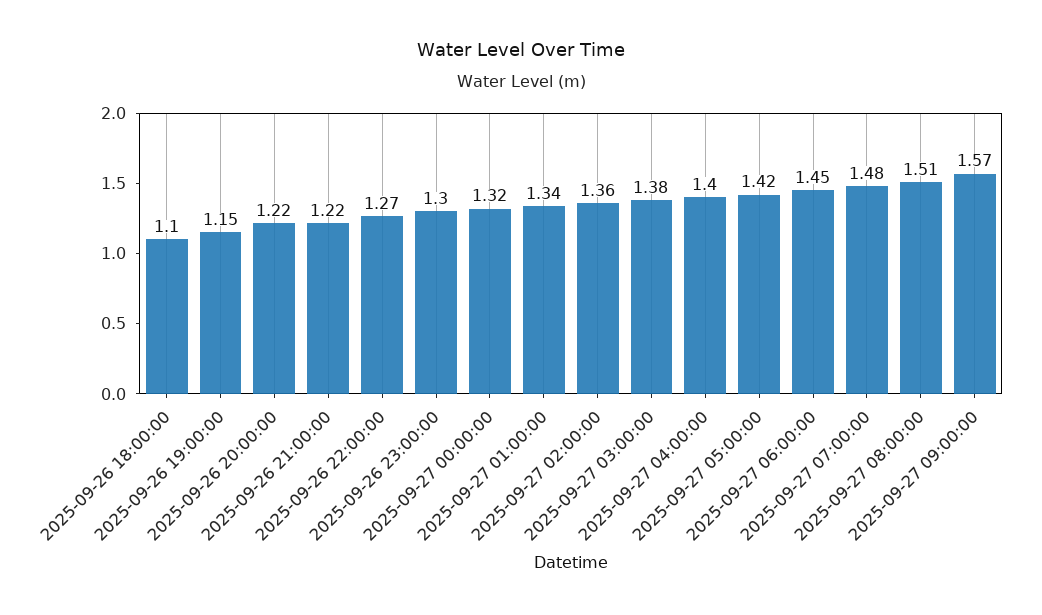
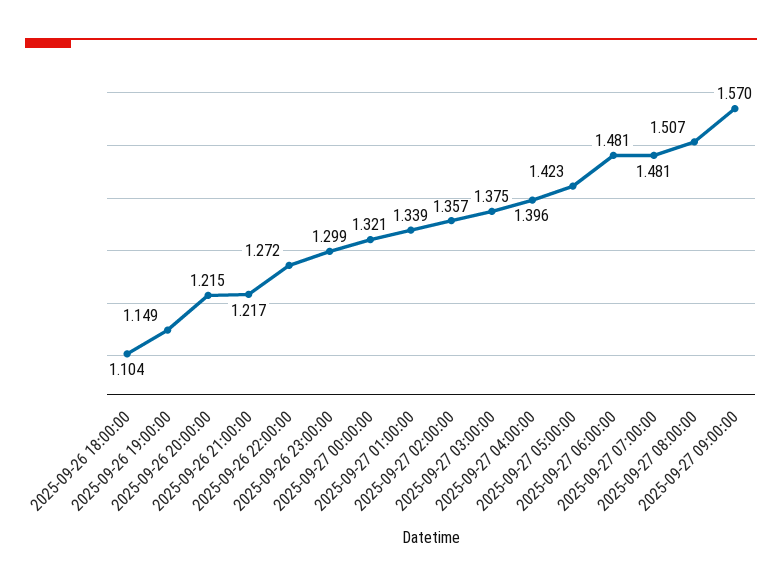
  {
    "2025-09-26 18:00:00": 1.104,
    "2025-09-26 19:00:00": 1.149,
    "2025-09-26 20:00:00": 1.215,
    "2025-09-26 21:00:00": 1.217,
    "2025-09-26 22:00:00": 1.272,
    "2025-09-26 23:00:00": 1.299,
    "2025-09-27 00:00:00": 1.321,
    "2025-09-27 01:00:00": 1.339,
    "2025-09-27 02:00:00": 1.357,
    "2025-09-27 03:00:00": 1.375,
    "2025-09-27 04:00:00": 1.396,
    "2025-09-27 05:00:00": 1.423,
-   "2025-09-27 06:00:00": 1.45,
+   "2025-09-27 06:00:00": 1.481,
    "2025-09-27 07:00:00": 1.481,
    "2025-09-27 08:00:00": 1.507,
    "2025-09-27 09:00:00": 1.57
  }

